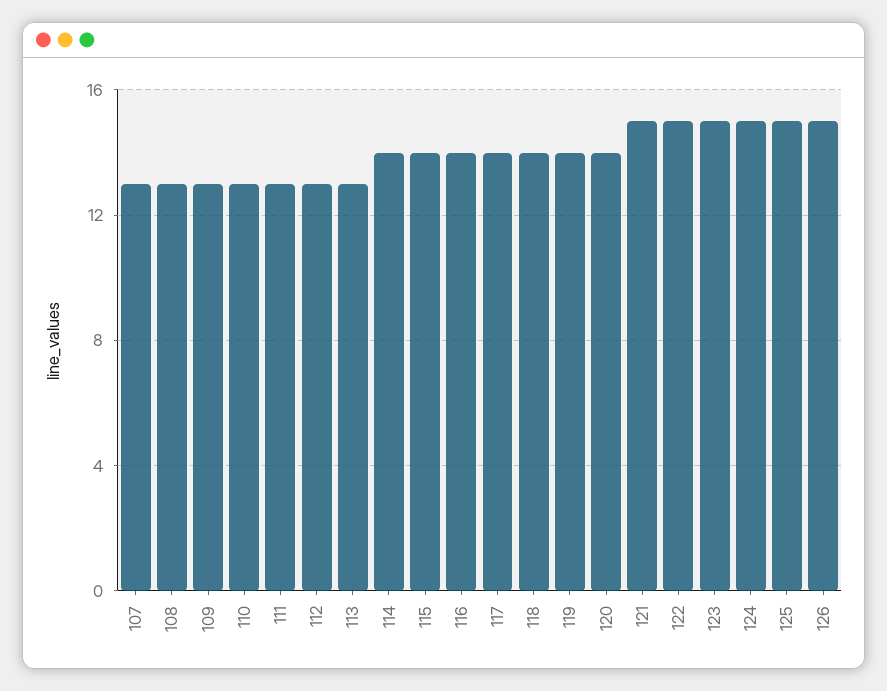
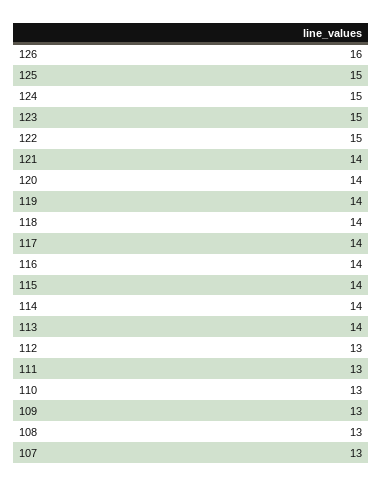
  {
    "107": 13,
    "108": 13,
    "109": 13,
    "110": 13,
    "111": 13,
    "112": 13,
-   "113": 13,
+   "113": 14,
    "114": 14,
    "115": 14,
    "116": 14,
    "117": 14,
    "118": 14,
    "119": 14,
    "120": 14,
-   "121": 15,
+   "121": 14,
    "122": 15,
    "123": 15,
    "124": 15,
    "125": 15,
-   "126": 15
+   "126": 16
  }

